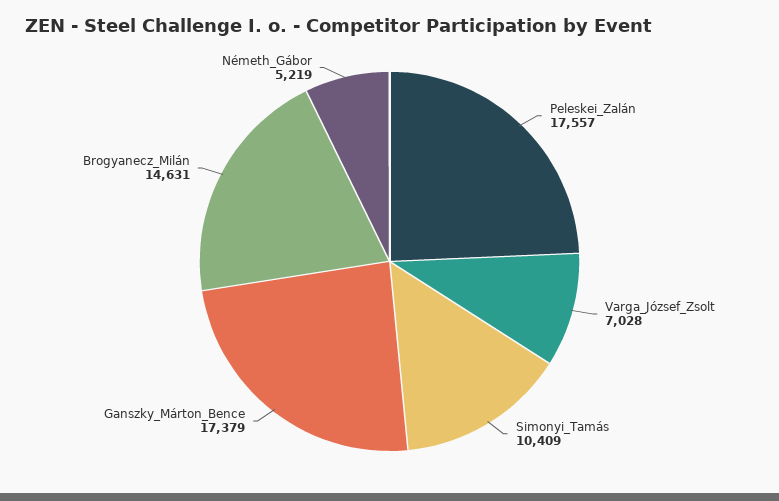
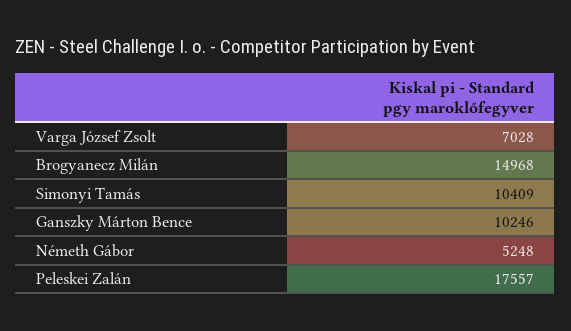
  {
    "Peleskei_Zalán": 17557,
    "Varga_József_Zsolt": 7028,
    "Simonyi_Tamás": 10409,
-   "Ganszky_Márton_Bence": 17379,
+   "Ganszky_Márton_Bence": 10246,
-   "Brogyanecz_Milán": 14631,
+   "Brogyanecz_Milán": 14968,
-   "Németh_Gábor": 5219
+   "Németh_Gábor": 5248
  }

